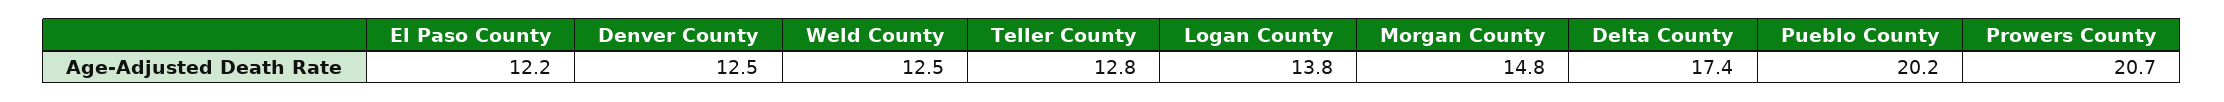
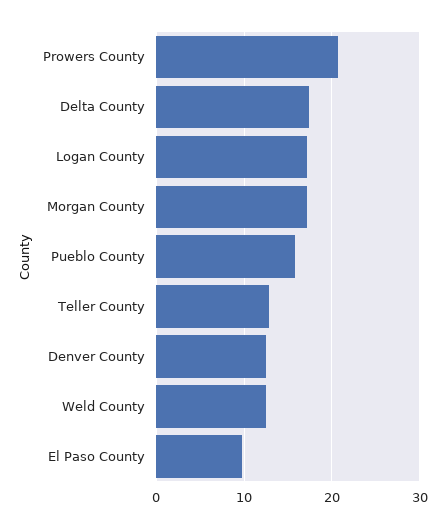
  {
-   "El Paso County": 12.2,
+   "El Paso County": 10,
    "Denver County": 12.5,
    "Weld County": 12.5,
    "Teller County": 12.8,
-   "Logan County": 13.8,
+   "Logan County": 17,
-   "Morgan County": 14.8,
+   "Morgan County": 17,
    "Delta County": 17.4,
-   "Pueblo County": 20.2,
+   "Pueblo County": 16,
    "Prowers County": 20.7
  }

